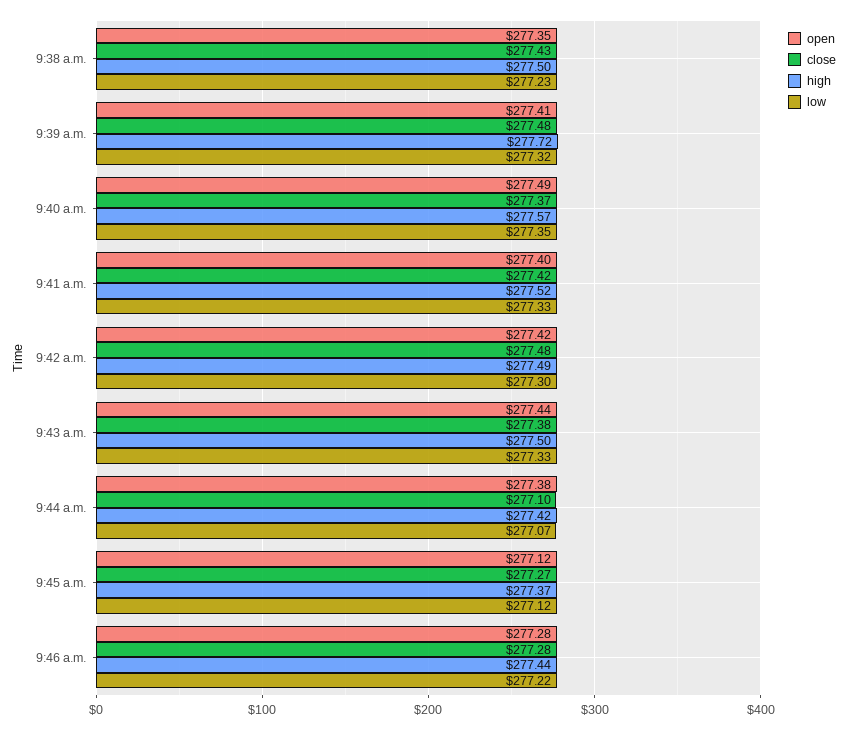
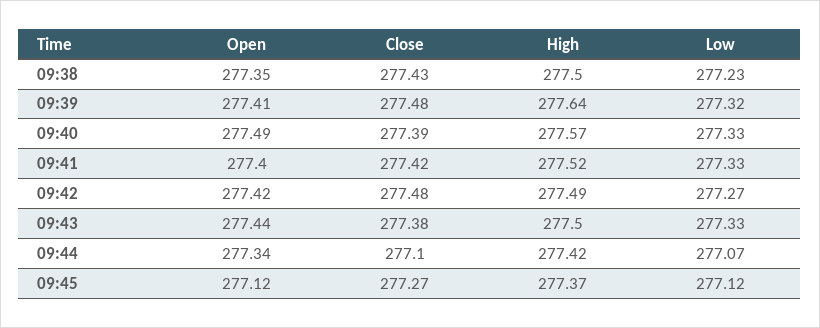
  {
    "open": {
      "9:38 a.m.": 277.35,
      "9:39 a.m.": 277.41,
      "9:40 a.m.": 277.49,
      "9:41 a.m.": 277.4,
      "9:42 a.m.": 277.42,
      "9:43 a.m.": 277.44,
-     "9:44 a.m.": 277.38,
+     "9:44 a.m.": 277.34,
-     "9:45 a.m.": 277.12,
+     "9:45 a.m.": 277.12
-     "9:46 a.m.": 277.28
    },
    "close": {
      "9:38 a.m.": 277.43,
      "9:39 a.m.": 277.48,
-     "9:40 a.m.": 277.37,
+     "9:40 a.m.": 277.39,
      "9:41 a.m.": 277.42,
      "9:42 a.m.": 277.48,
      "9:43 a.m.": 277.38,
      "9:44 a.m.": 277.1,
-     "9:45 a.m.": 277.27,
+     "9:45 a.m.": 277.27
-     "9:46 a.m.": 277.28
    },
    "high": {
      "9:38 a.m.": 277.5,
-     "9:39 a.m.": 277.72,
+     "9:39 a.m.": 277.64,
      "9:40 a.m.": 277.57,
      "9:41 a.m.": 277.52,
      "9:42 a.m.": 277.49,
      "9:43 a.m.": 277.5,
      "9:44 a.m.": 277.42,
-     "9:45 a.m.": 277.37,
+     "9:45 a.m.": 277.37
-     "9:46 a.m.": 277.44
    },
    "low": {
      "9:38 a.m.": 277.23,
      "9:39 a.m.": 277.32,
-     "9:40 a.m.": 277.35,
+     "9:40 a.m.": 277.33,
      "9:41 a.m.": 277.33,
-     "9:42 a.m.": 277.3,
+     "9:42 a.m.": 277.27,
      "9:43 a.m.": 277.33,
      "9:44 a.m.": 277.07,
-     "9:45 a.m.": 277.12,
+     "9:45 a.m.": 277.12
-     "9:46 a.m.": 277.22
    }
  }

